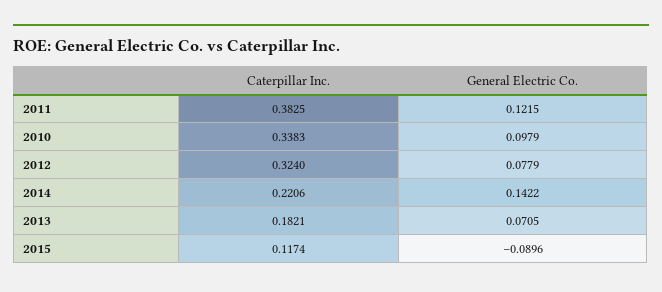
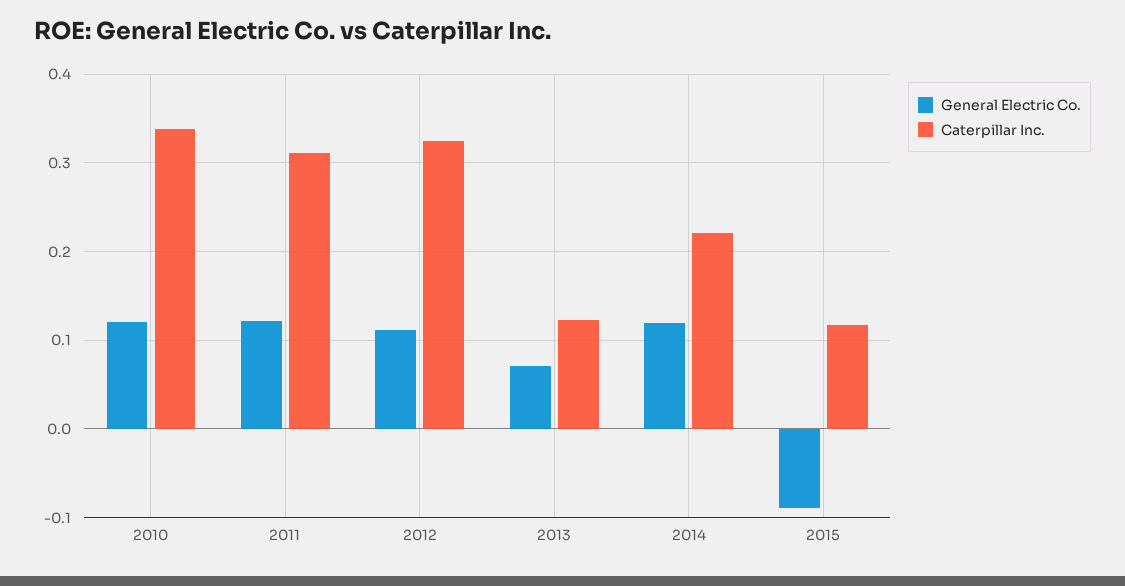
  {
    "Caterpillar Inc.": {
-     "2011": 0.3825,
+     "2011": 0.31,
      "2010": 0.3383,
      "2012": 0.324,
      "2014": 0.2206,
-     "2013": 0.1821,
+     "2013": 0.12,
      "2015": 0.1174
    },
    "General Electric Co.": {
      "2011": 0.1215,
-     "2010": 0.0979,
+     "2010": 0.12,
-     "2012": 0.0779,
+     "2012": 0.11,
-     "2014": 0.1422,
+     "2014": 0.12,
      "2013": 0.0705,
      "2015": -0.0896
    }
  }

